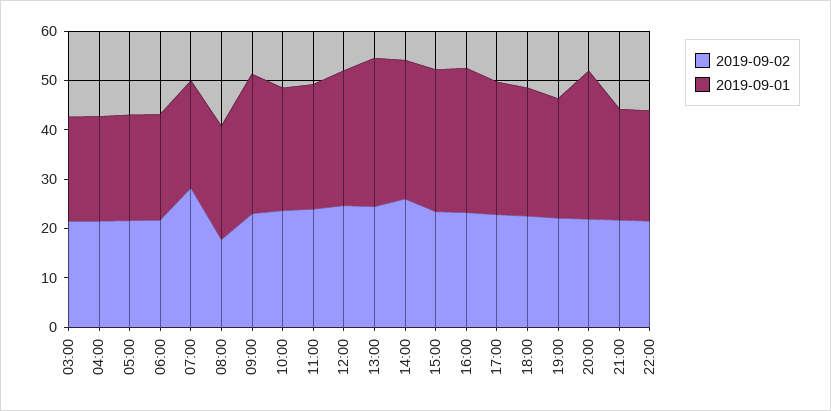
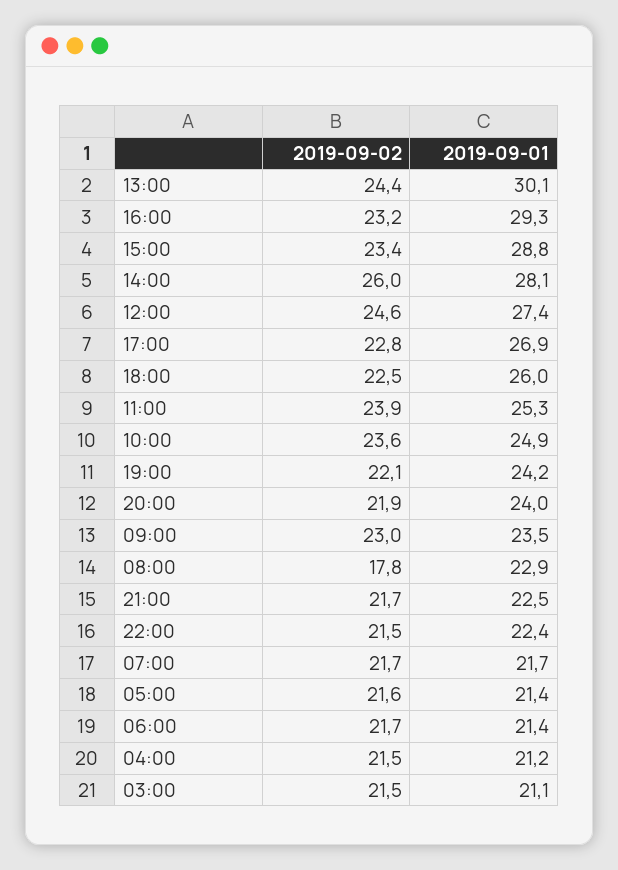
  {
    "2019-09-02": {
      "03:00": 21.5,
      "04:00": 21.5,
      "05:00": 21.6,
      "06:00": 21.7,
-     "07:00": 28,
+     "07:00": 21.7,
      "08:00": 17.8,
      "09:00": 23,
      "10:00": 23.6,
      "11:00": 23.9,
      "12:00": 24.6,
      "13:00": 24.4,
      "14:00": 26,
      "15:00": 23.4,
      "16:00": 23.2,
      "17:00": 22.8,
      "18:00": 22.5,
      "19:00": 22.1,
      "20:00": 21.9,
      "21:00": 21.7,
      "22:00": 21.5
    },
    "2019-09-01": {
      "03:00": 21.1,
      "04:00": 21.2,
      "05:00": 21.4,
      "06:00": 21.4,
      "07:00": 21.7,
      "08:00": 22.9,
-     "09:00": 28,
+     "09:00": 23.5,
      "10:00": 24.9,
      "11:00": 25.3,
      "12:00": 27.4,
      "13:00": 30.1,
      "14:00": 28.1,
      "15:00": 28.8,
      "16:00": 29.3,
      "17:00": 26.9,
      "18:00": 26,
      "19:00": 24.2,
-     "20:00": 30,
+     "20:00": 24,
      "21:00": 22.5,
      "22:00": 22.4
    }
  }

